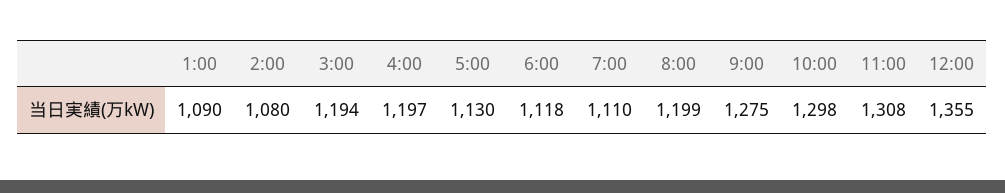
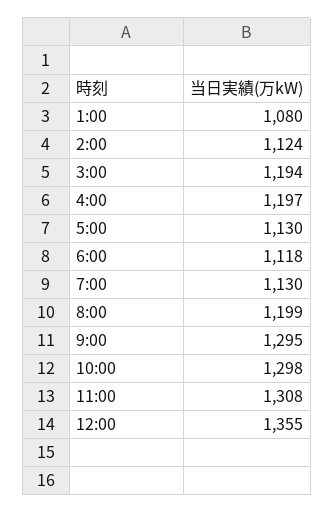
  {
-   "1:00": 1090,
+   "1:00": 1080,
-   "2:00": 1080,
+   "2:00": 1124,
    "3:00": 1194,
    "4:00": 1197,
    "5:00": 1130,
    "6:00": 1118,
-   "7:00": 1110,
+   "7:00": 1130,
    "8:00": 1199,
-   "9:00": 1275,
+   "9:00": 1295,
    "10:00": 1298,
    "11:00": 1308,
    "12:00": 1355
  }

